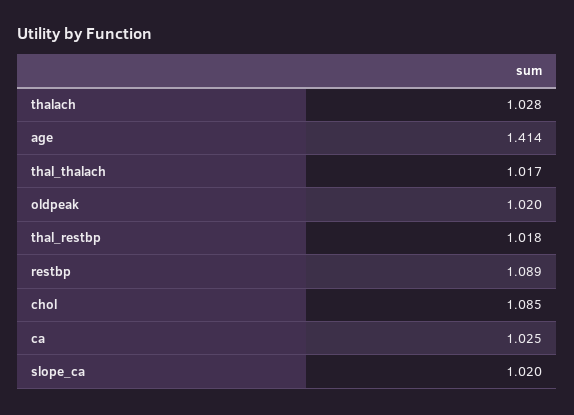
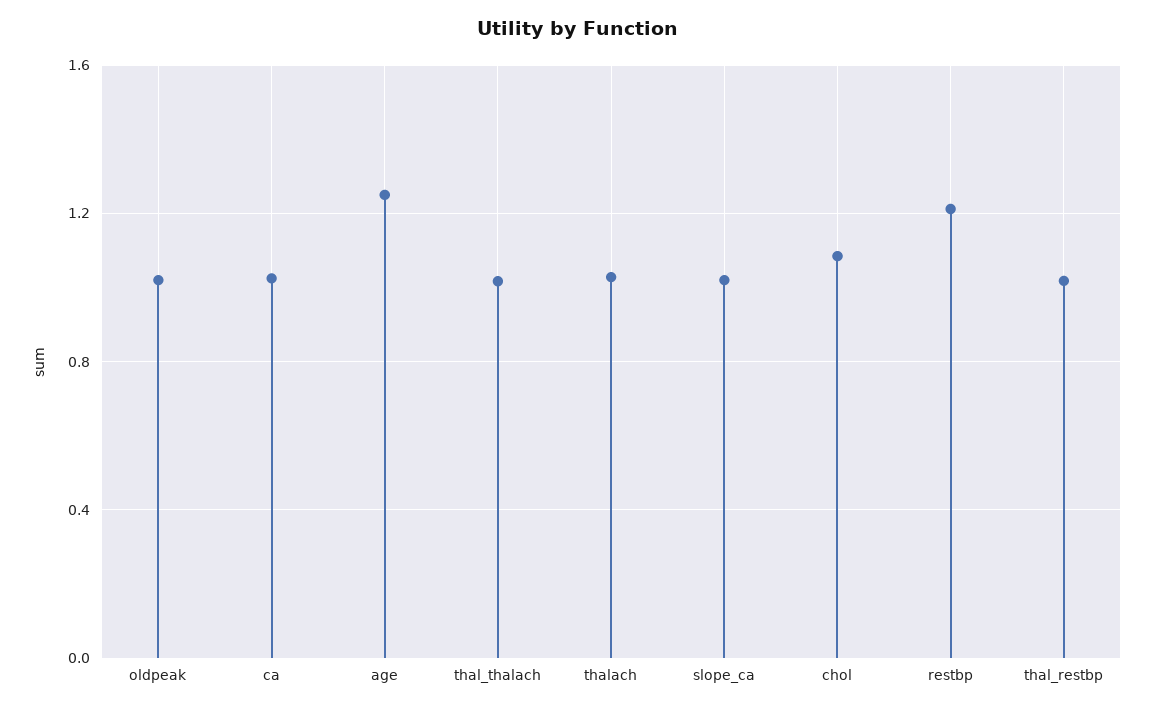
  {
    "thalach": 1.028,
-   "age": 1.414,
+   "age": 1.25,
    "thal_thalach": 1.017,
    "oldpeak": 1.02,
    "thal_restbp": 1.018,
-   "restbp": 1.089,
+   "restbp": 1.2,
    "chol": 1.085,
    "ca": 1.025,
    "slope_ca": 1.02
  }

